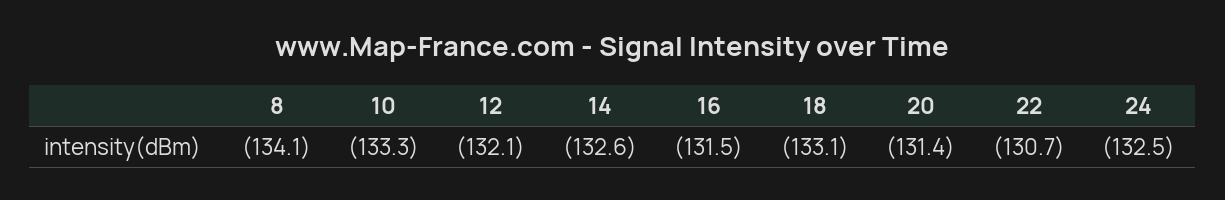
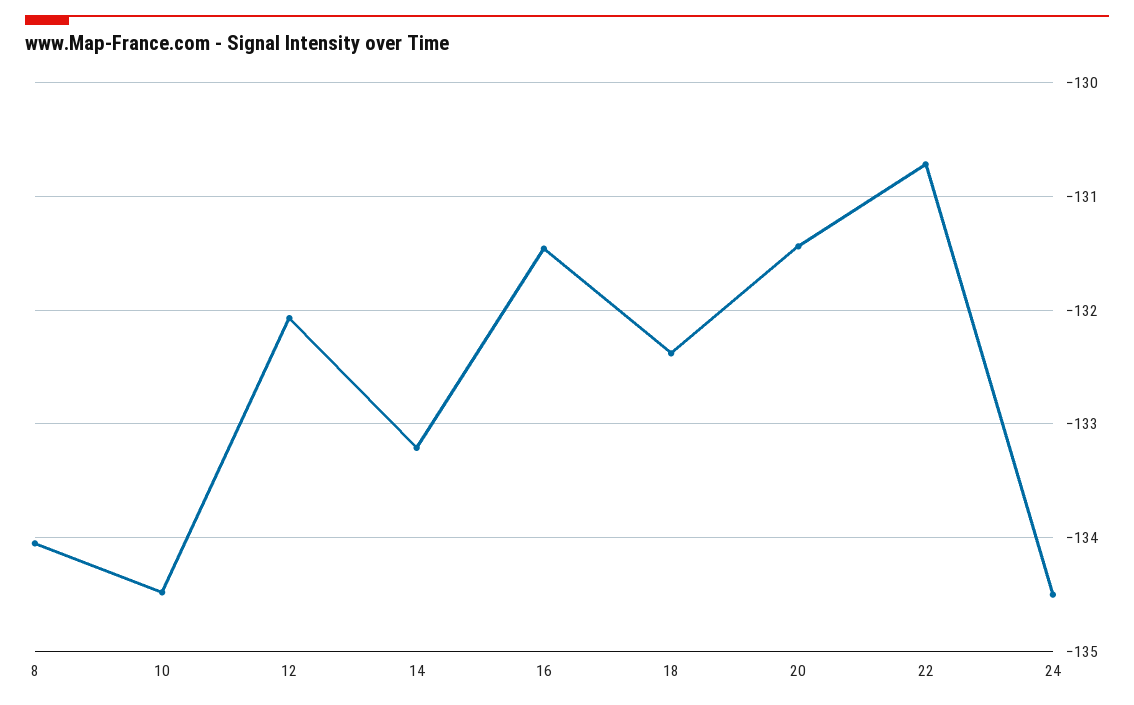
  {
    "8": -134.1,
-   "10": -133.3,
+   "10": -134.5,
    "12": -132.1,
-   "14": -132.6,
+   "14": -133.2,
    "16": -131.5,
-   "18": -133.1,
+   "18": -132.4,
    "20": -131.4,
    "22": -130.7,
-   "24": -132.5
+   "24": -134.5
  }

